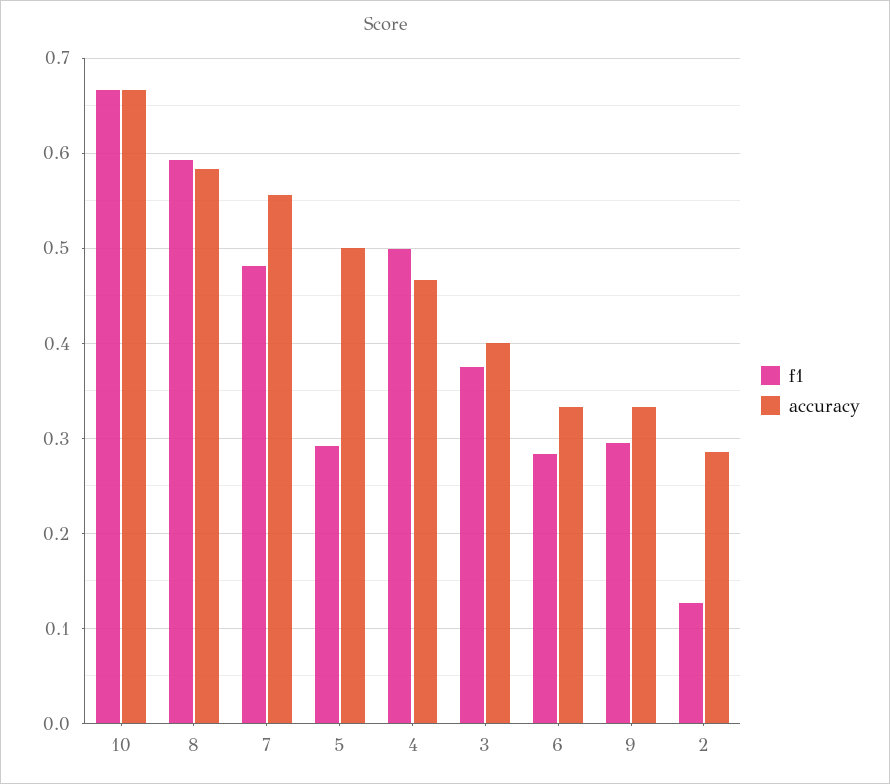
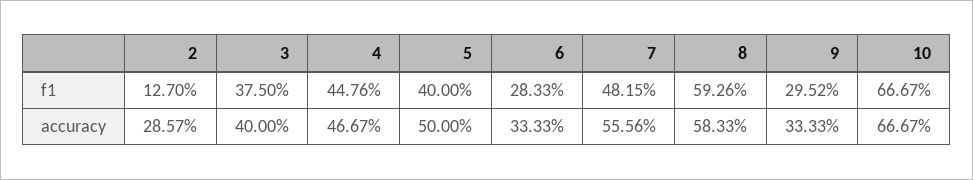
  {
    "f1": {
      "10": 0.6667,
      "8": 0.5926,
      "7": 0.4815,
-     "5": 0.29,
+     "5": 0.4,
-     "4": 0.5,
+     "4": 0.4476,
      "3": 0.375,
      "6": 0.2833,
      "9": 0.2952,
      "2": 0.127
    },
    "accuracy": {
      "10": 0.6667,
      "8": 0.5833,
      "7": 0.5556,
      "5": 0.5,
      "4": 0.4667,
      "3": 0.4,
      "6": 0.3333,
      "9": 0.3333,
      "2": 0.2857
    }
  }

